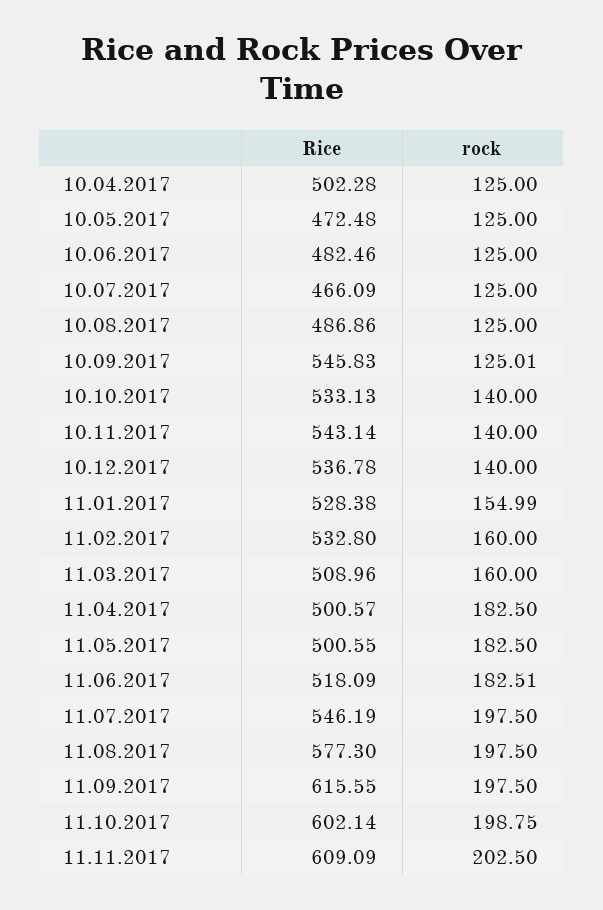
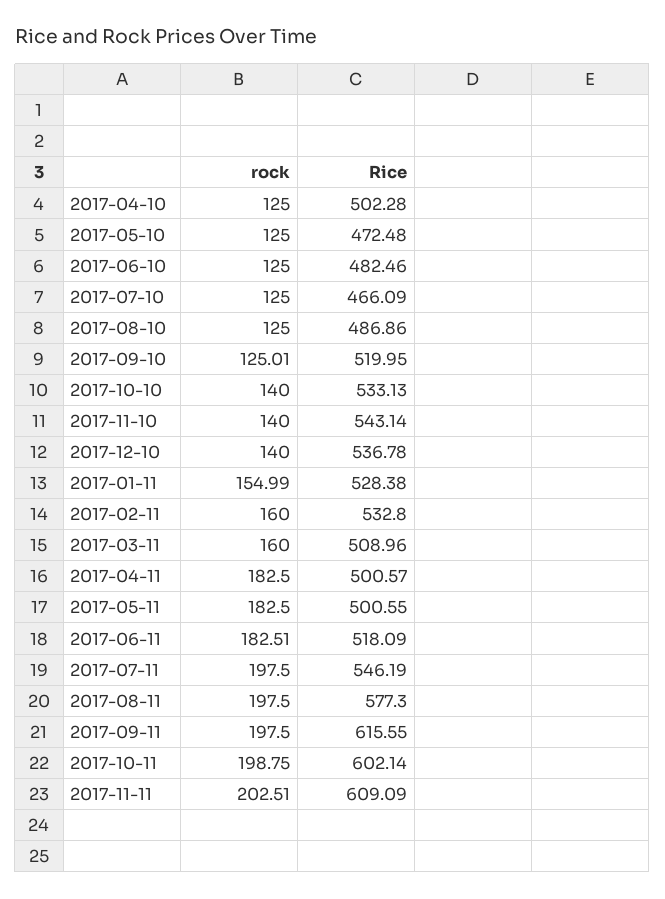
  {
    "Rice": {
      "10.04.2017": 502.28,
      "10.05.2017": 472.48,
      "10.06.2017": 482.46,
      "10.07.2017": 466.09,
      "10.08.2017": 486.86,
-     "10.09.2017": 545.83,
+     "10.09.2017": 519.95,
      "10.10.2017": 533.13,
      "10.11.2017": 543.14,
      "10.12.2017": 536.78,
      "11.01.2017": 528.38,
      "11.02.2017": 532.8,
      "11.03.2017": 508.96,
      "11.04.2017": 500.57,
      "11.05.2017": 500.55,
      "11.06.2017": 518.09,
      "11.07.2017": 546.19,
      "11.08.2017": 577.3,
      "11.09.2017": 615.55,
      "11.10.2017": 602.14,
      "11.11.2017": 609.09
    },
    "rock": {
      "10.04.2017": 125,
      "10.05.2017": 125,
      "10.06.2017": 125,
      "10.07.2017": 125,
      "10.08.2017": 125,
      "10.09.2017": 125.01,
      "10.10.2017": 140,
      "10.11.2017": 140,
      "10.12.2017": 140,
      "11.01.2017": 154.99,
      "11.02.2017": 160,
      "11.03.2017": 160,
      "11.04.2017": 182.5,
      "11.05.2017": 182.5,
      "11.06.2017": 182.51,
      "11.07.2017": 197.5,
      "11.08.2017": 197.5,
      "11.09.2017": 197.5,
      "11.10.2017": 198.75,
-     "11.11.2017": 202.5
+     "11.11.2017": 202.51
    }
  }

